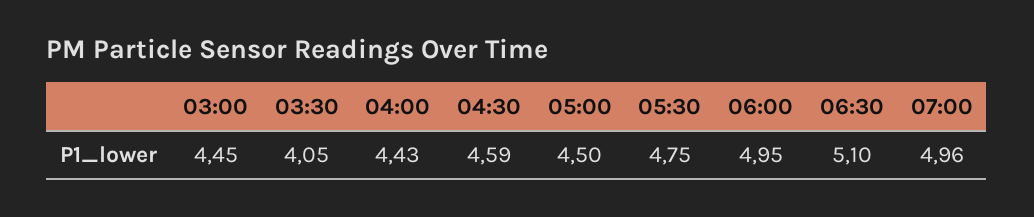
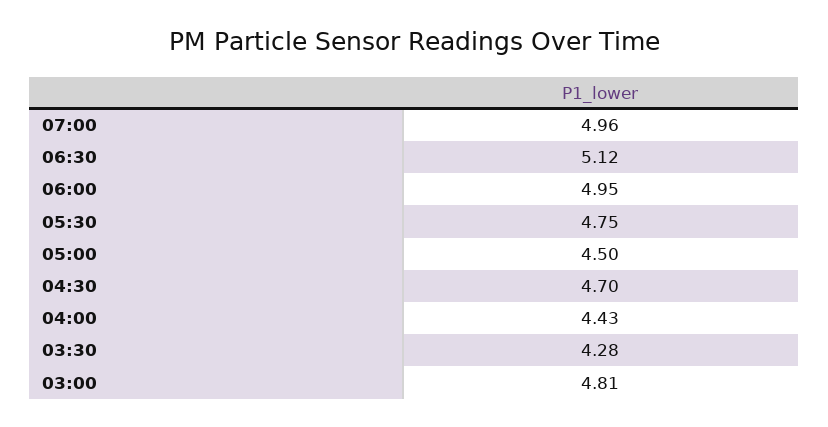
  {
-   "03:00": 4.45,
+   "03:00": 4.81,
-   "03:30": 4.05,
+   "03:30": 4.28,
    "04:00": 4.43,
-   "04:30": 4.59,
+   "04:30": 4.7,
    "05:00": 4.5,
    "05:30": 4.75,
    "06:00": 4.95,
-   "06:30": 5.1,
+   "06:30": 5.12,
    "07:00": 4.96
  }

